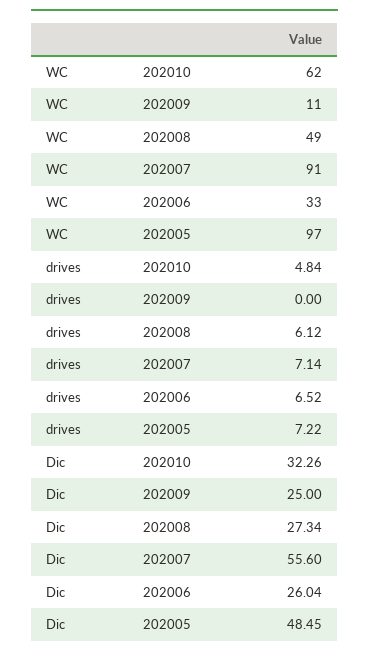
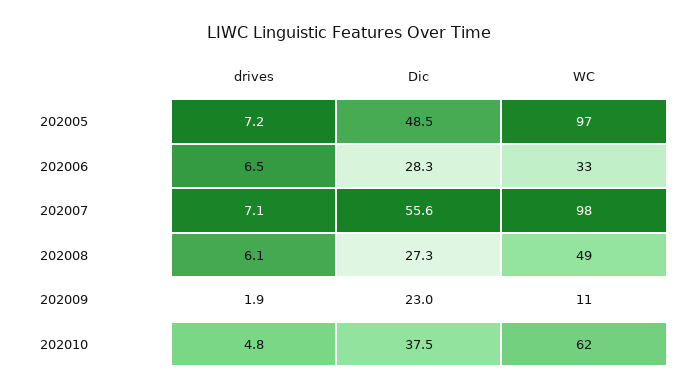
  {
    "WC": {
      "202010": 62,
      "202009": 11,
      "202008": 49,
-     "202007": 91,
+     "202007": 98,
      "202006": 33,
      "202005": 97
    },
    "drives": {
      "202010": 4.84,
-     "202009": 0,
+     "202009": 1.9,
      "202008": 6.12,
      "202007": 7.14,
      "202006": 6.52,
      "202005": 7.22
    },
    "Dic": {
-     "202010": 32.26,
+     "202010": 37.5,
-     "202009": 25,
+     "202009": 23,
      "202008": 27.34,
      "202007": 55.6,
-     "202006": 26.04,
+     "202006": 28.3,
      "202005": 48.45
    }
  }

